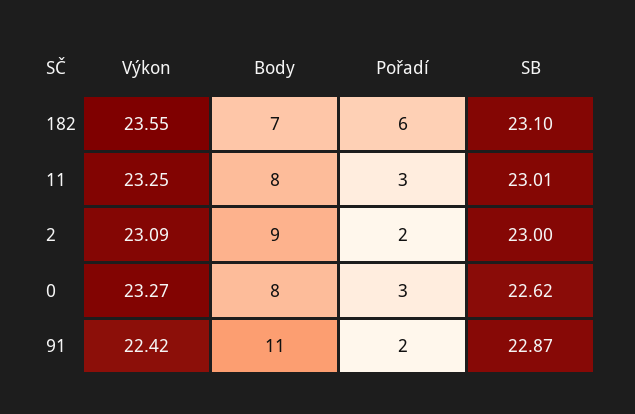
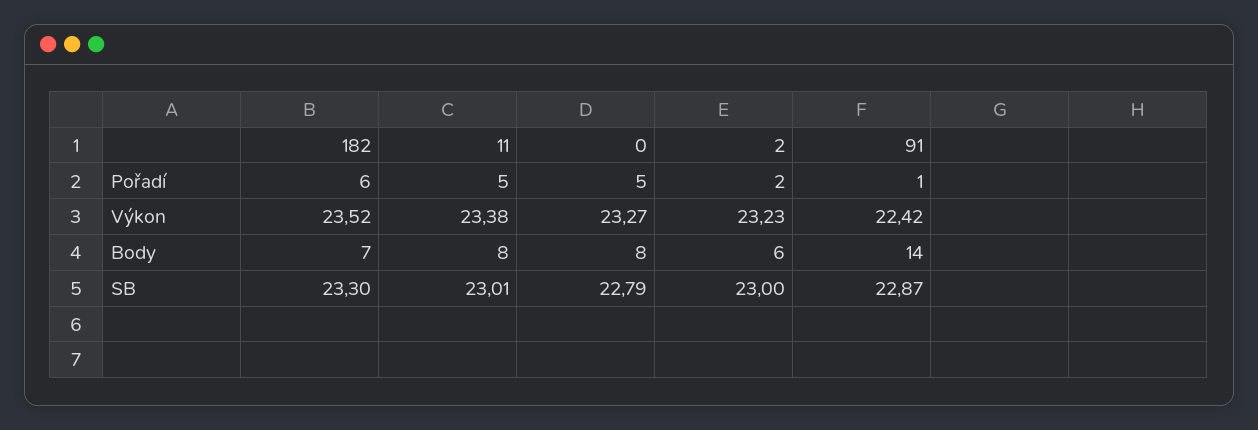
  {
    "Výkon": {
-     "182": 23.55,
+     "182": 23.52,
-     "11": 23.25,
+     "11": 23.38,
-     "2": 23.09,
+     "2": 23.23,
      "0": 23.27,
      "91": 22.42
    },
    "Body": {
      "182": 7,
      "11": 8,
-     "2": 9,
+     "2": 6,
      "0": 8,
-     "91": 11
+     "91": 14
    },
    "Pořadí": {
      "182": 6,
-     "11": 3,
+     "11": 5,
      "2": 2,
-     "0": 3,
+     "0": 5,
-     "91": 2
+     "91": 1
    },
    "SB": {
-     "182": 23.1,
+     "182": 23.3,
      "11": 23.01,
      "2": 23,
-     "0": 22.62,
+     "0": 22.79,
      "91": 22.87
    }
  }

